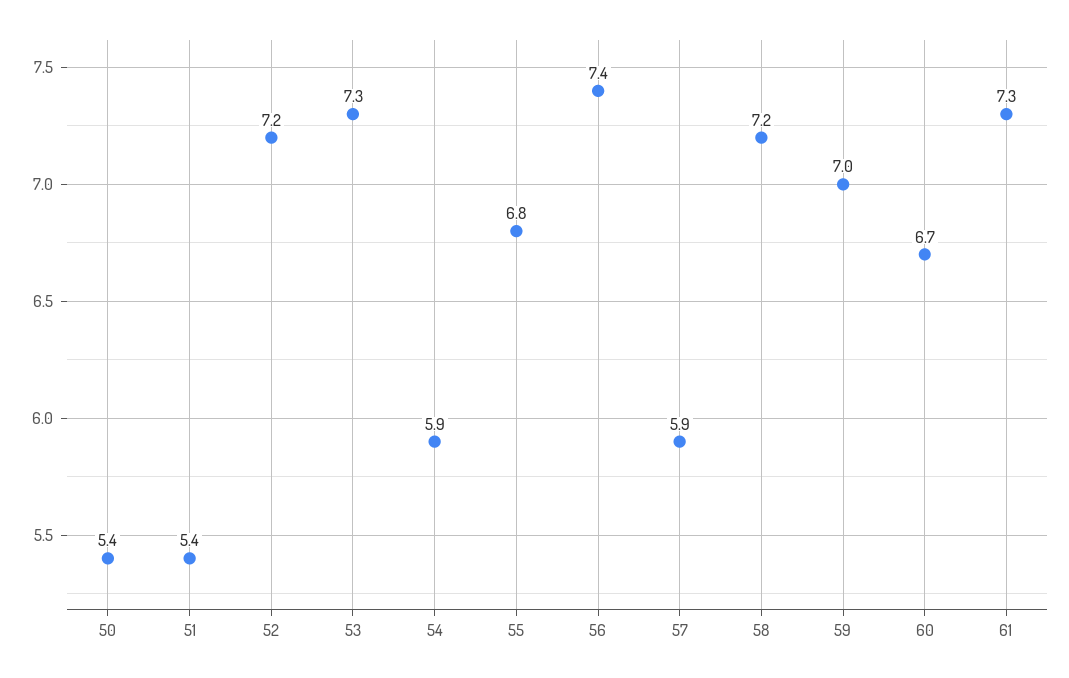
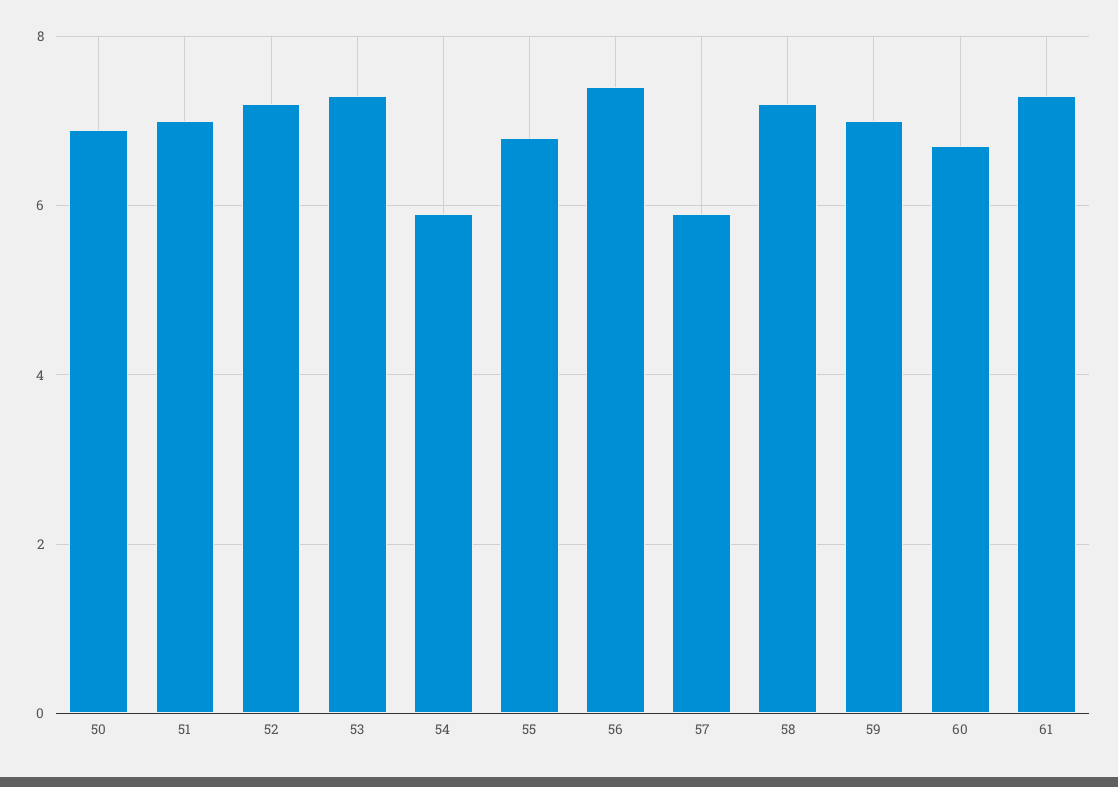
  {
-   "50": 5.4,
+   "50": 7,
-   "51": 5.4,
+   "51": 7,
    "52": 7.2,
    "53": 7.3,
    "54": 5.9,
    "55": 6.8,
    "56": 7.4,
    "57": 5.9,
    "58": 7.2,
    "59": 7,
    "60": 6.7,
    "61": 7.3
  }

